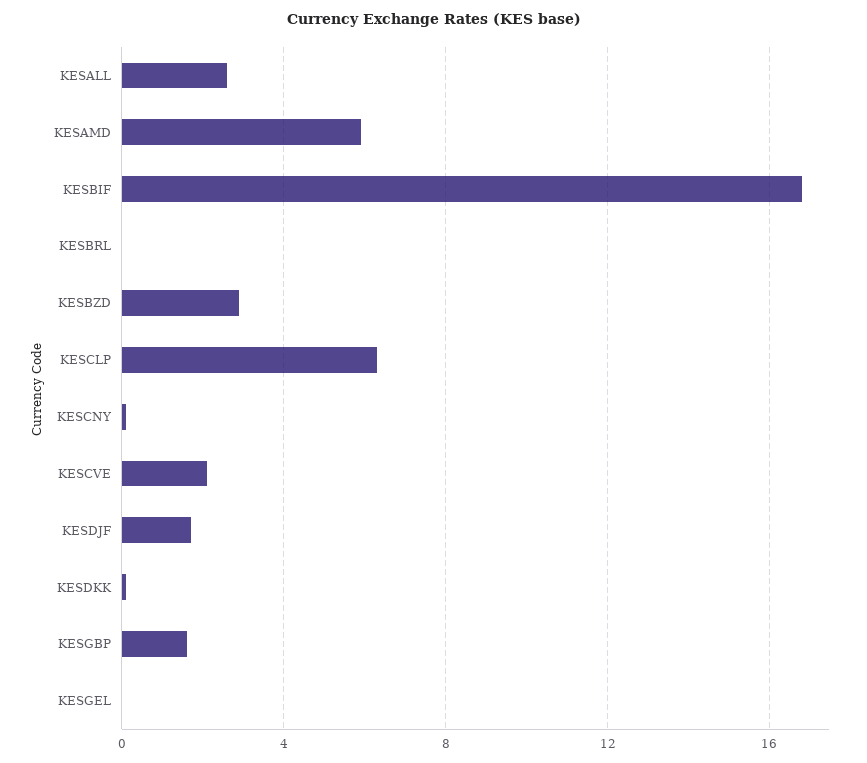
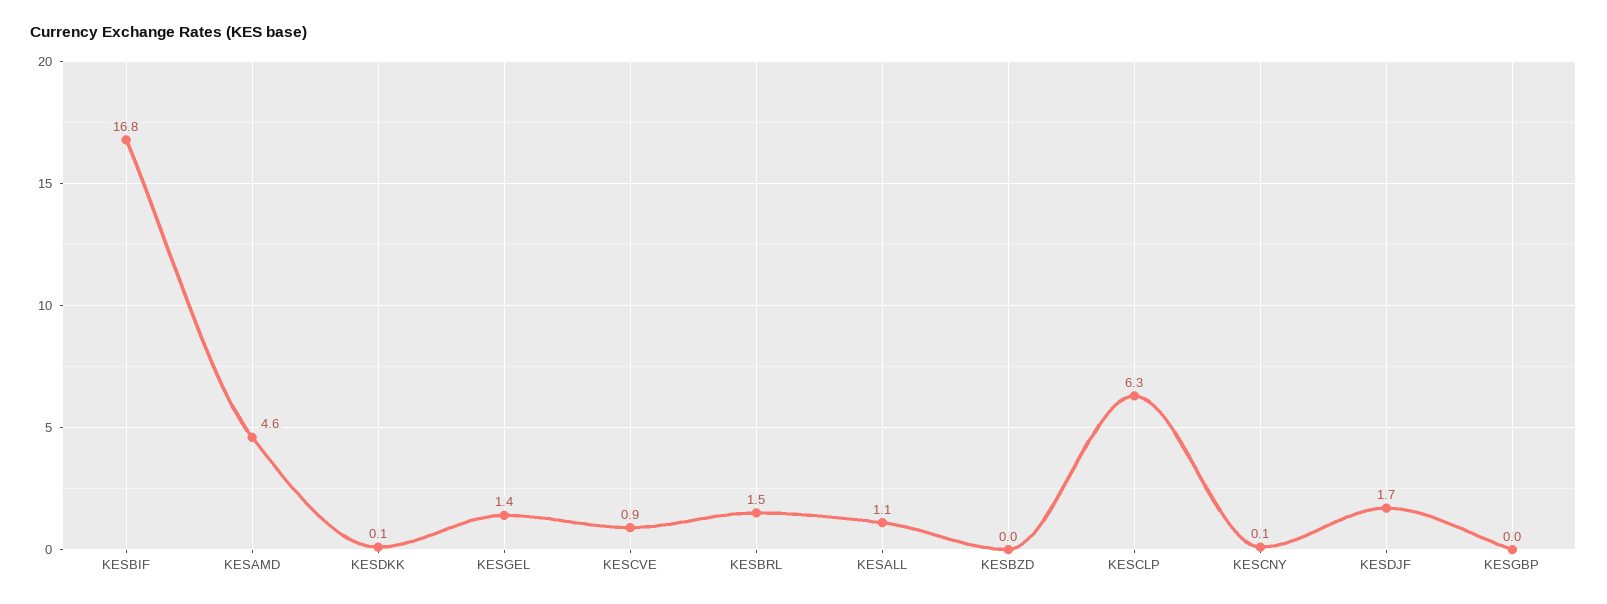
  {
-   "KESALL": 2.5,
+   "KESALL": 1.1,
-   "KESAMD": 6,
+   "KESAMD": 4.6,
    "KESBIF": 16.8,
-   "KESBRL": 0,
+   "KESBRL": 1.5,
-   "KESBZD": 3,
+   "KESBZD": 0,
    "KESCLP": 6.3,
    "KESCNY": 0.1,
-   "KESCVE": 2,
+   "KESCVE": 0.9,
    "KESDJF": 1.7,
    "KESDKK": 0.1,
-   "KESGBP": 1.5,
+   "KESGBP": 0,
-   "KESGEL": 0
+   "KESGEL": 1.4
  }

